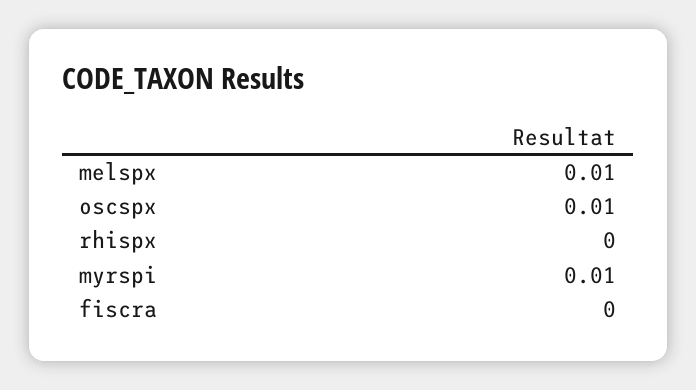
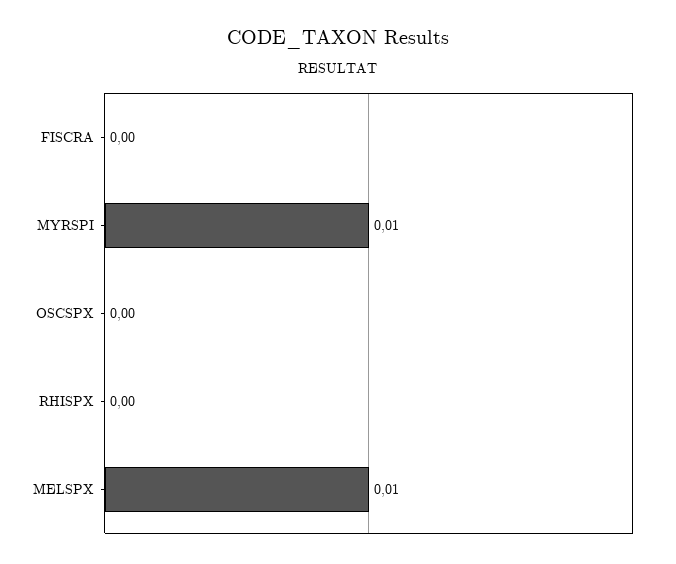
  {
    "melspx": 0.01,
-   "oscspx": 0.01,
+   "oscspx": 0,
    "rhispx": 0,
    "myrspi": 0.01,
    "fiscra": 0
  }

